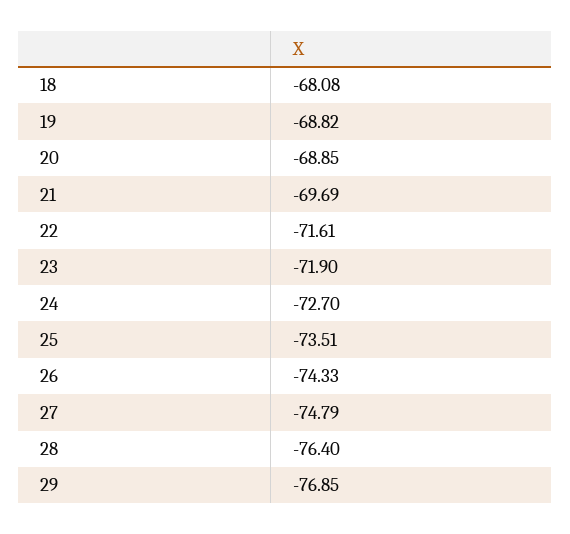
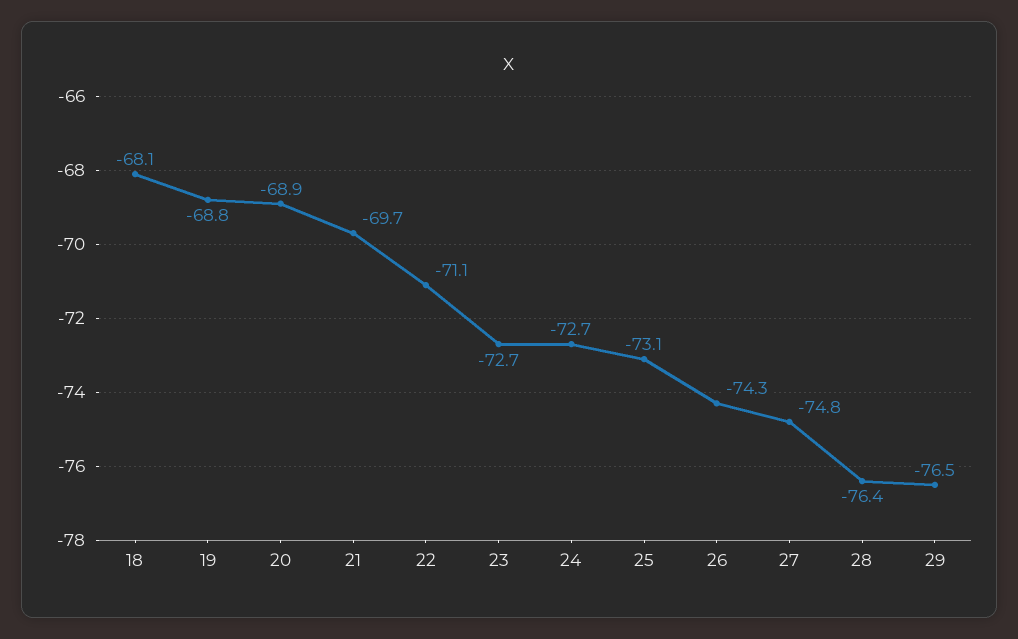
  {
    "18": -68.08,
    "19": -68.82,
    "20": -68.85,
    "21": -69.69,
-   "22": -71.61,
+   "22": -71.1,
-   "23": -71.9,
+   "23": -72.7,
    "24": -72.7,
-   "25": -73.51,
+   "25": -73.1,
    "26": -74.33,
    "27": -74.79,
    "28": -76.4,
-   "29": -76.85
+   "29": -76.5
  }

